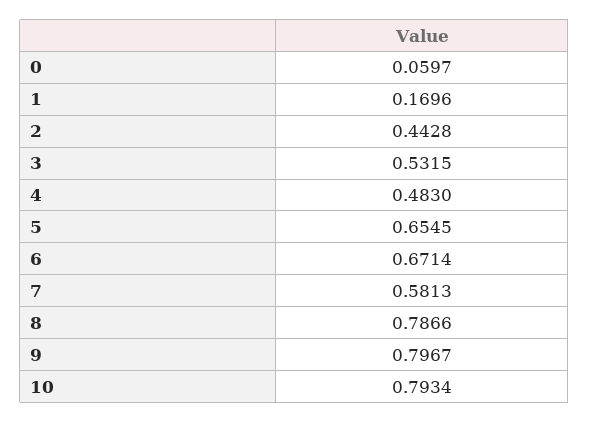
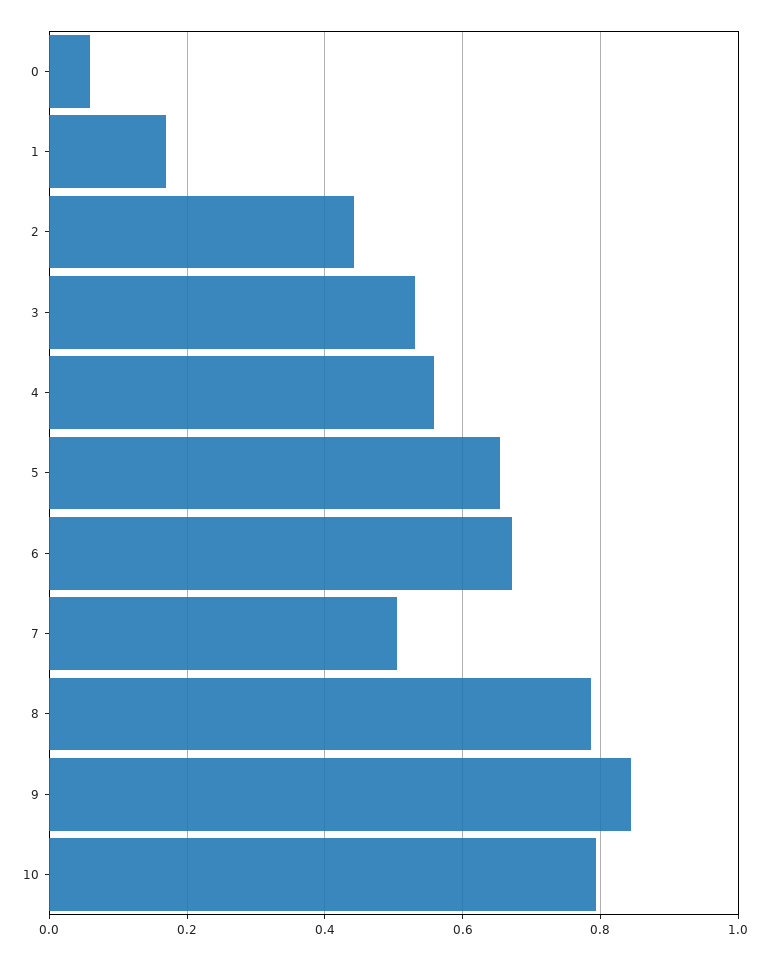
  {
    "0": 0.0597,
    "1": 0.1696,
    "2": 0.4428,
    "3": 0.5315,
-   "4": 0.483,
+   "4": 0.56,
    "5": 0.6545,
    "6": 0.6714,
-   "7": 0.5813,
+   "7": 0.5,
    "8": 0.7866,
-   "9": 0.7967,
+   "9": 0.84,
    "10": 0.7934
  }

